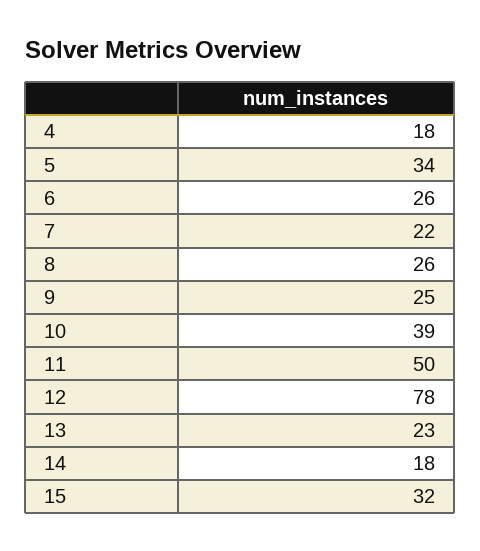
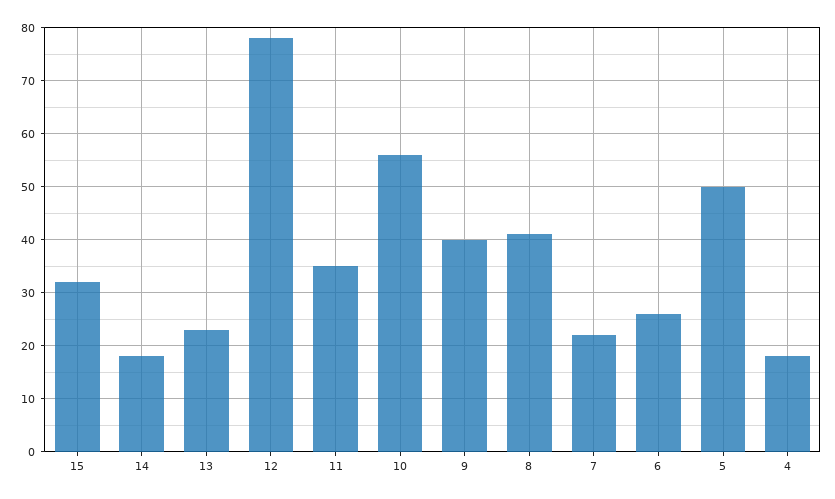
  {
    "4": 18,
-   "5": 34,
+   "5": 50,
    "6": 26,
    "7": 22,
-   "8": 26,
+   "8": 40,
-   "9": 25,
+   "9": 40,
-   "10": 39,
+   "10": 55,
-   "11": 50,
+   "11": 35,
    "12": 78,
    "13": 23,
    "14": 18,
    "15": 32
  }

